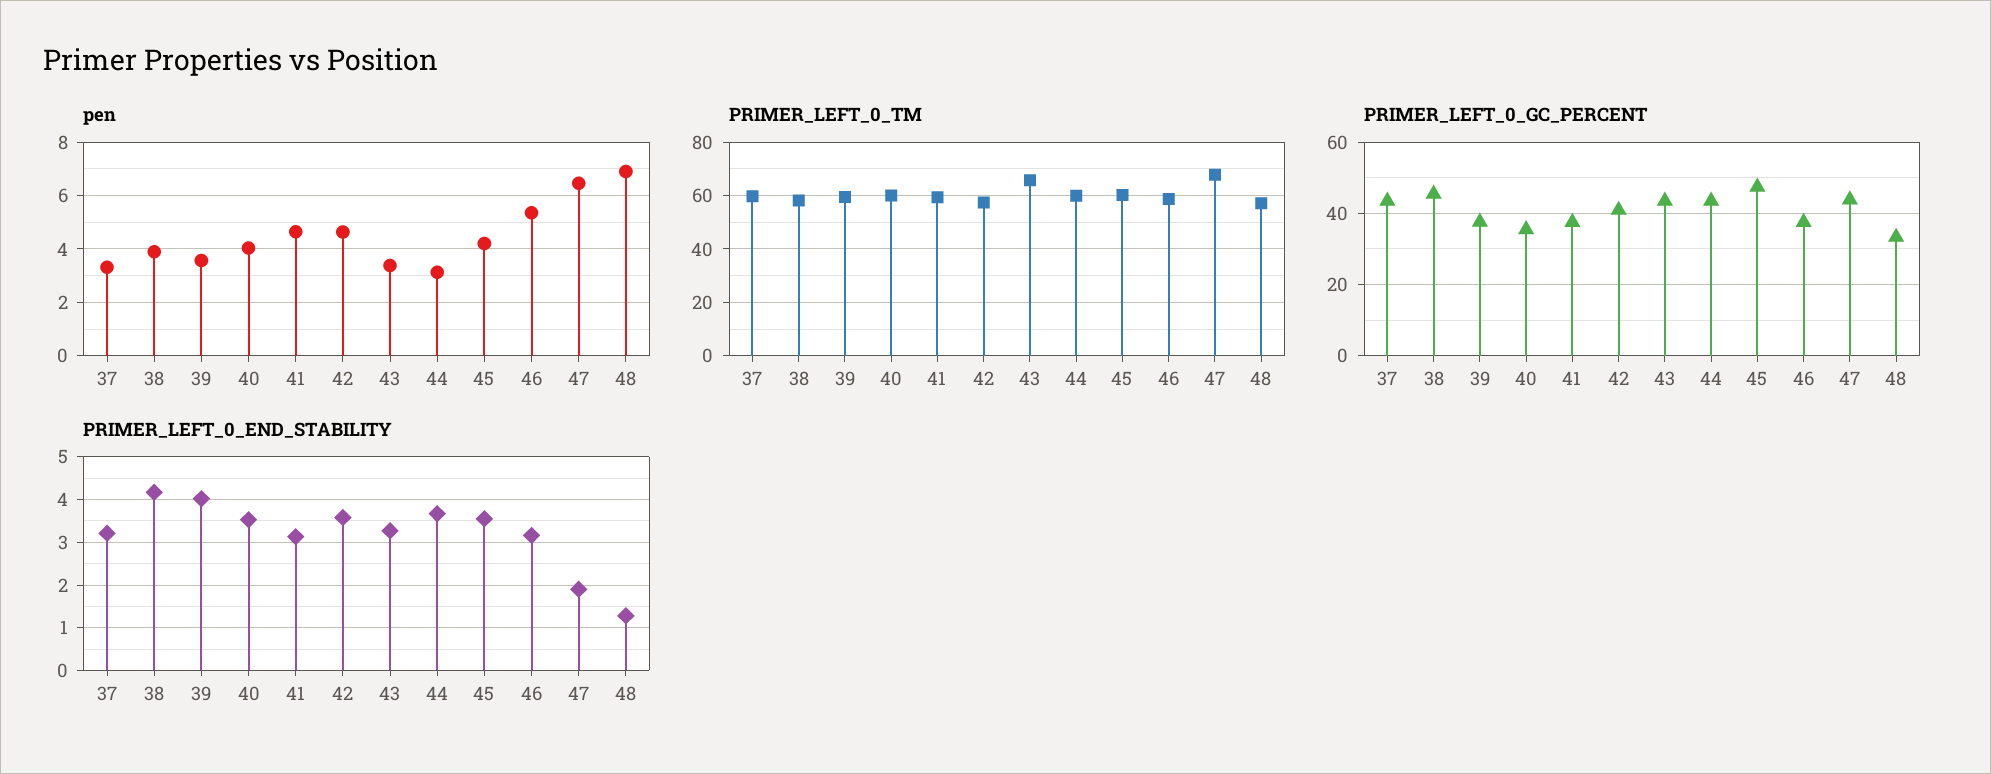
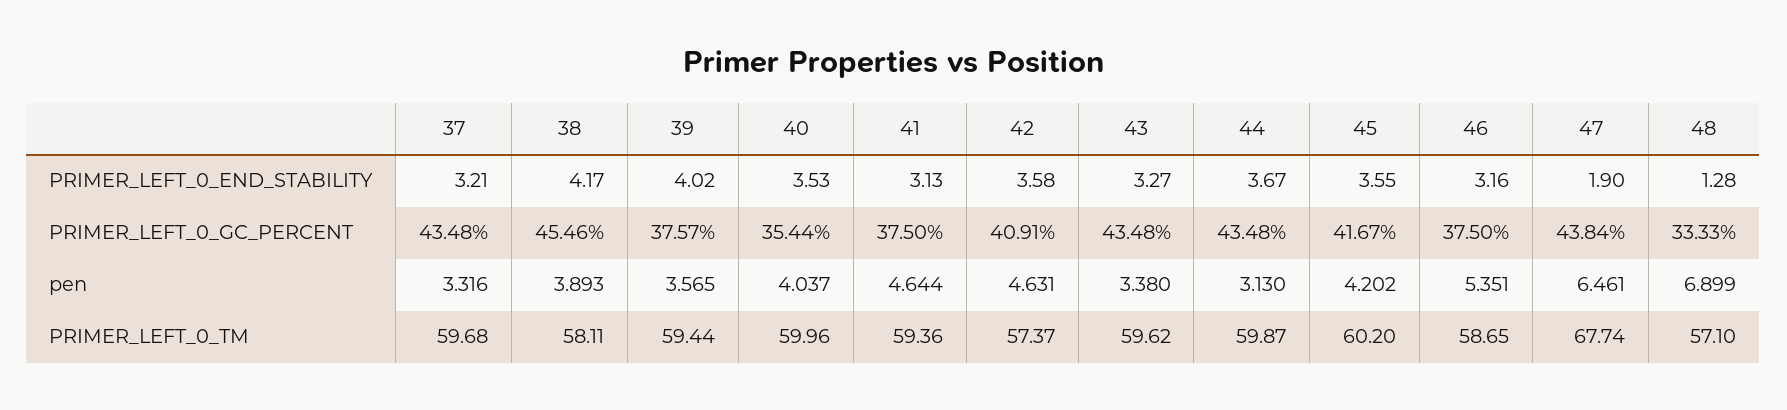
  {
    "pen": {
      "37": 3.316,
      "38": 3.893,
      "39": 3.565,
      "40": 4.037,
      "41": 4.644,
      "42": 4.631,
      "43": 3.38,
      "44": 3.13,
      "45": 4.202,
      "46": 5.351,
      "47": 6.461,
      "48": 6.899
    },
    "PRIMER_LEFT_0_TM": {
      "37": 59.68,
      "38": 58.11,
      "39": 59.44,
      "40": 59.96,
      "41": 59.36,
      "42": 57.37,
-     "43": 65,
+     "43": 59.62,
      "44": 59.87,
      "45": 60.2,
      "46": 58.65,
      "47": 67.74,
      "48": 57.1
    },
    "PRIMER_LEFT_0_GC_PERCENT": {
      "37": 43.48,
      "38": 45.46,
      "39": 37.57,
      "40": 35.44,
      "41": 37.5,
      "42": 40.91,
      "43": 43.48,
      "44": 43.48,
-     "45": 48,
+     "45": 41.67,
      "46": 37.5,
      "47": 43.84,
      "48": 33.33
    },
    "PRIMER_LEFT_0_END_STABILITY": {
      "37": 3.21,
      "38": 4.17,
      "39": 4.02,
      "40": 3.53,
      "41": 3.13,
      "42": 3.58,
      "43": 3.27,
      "44": 3.67,
      "45": 3.55,
      "46": 3.16,
      "47": 1.9,
      "48": 1.28
    }
  }

